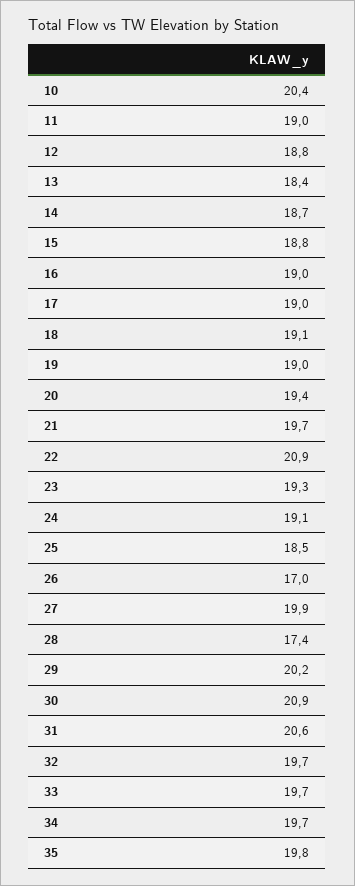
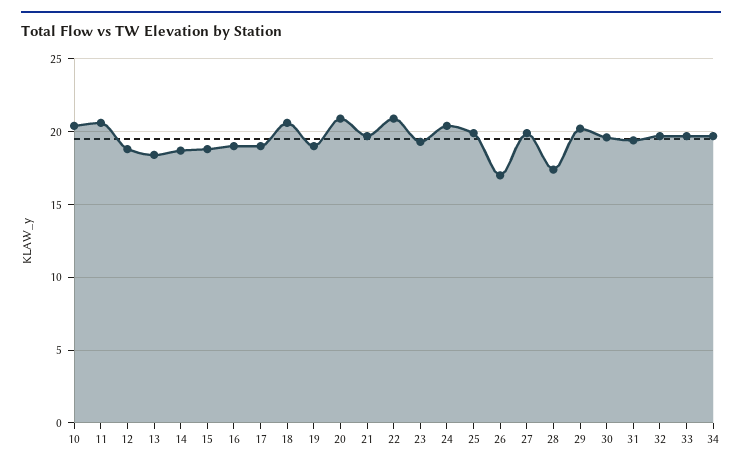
  {
    "10": 20.4,
-   "11": 19,
+   "11": 20.5,
    "12": 18.8,
    "13": 18.4,
    "14": 18.7,
    "15": 18.8,
    "16": 19,
    "17": 19,
-   "18": 19.1,
+   "18": 20.5,
    "19": 19,
-   "20": 19.4,
+   "20": 21,
    "21": 19.7,
    "22": 20.9,
    "23": 19.3,
-   "24": 19.1,
+   "24": 20.5,
-   "25": 18.5,
+   "25": 20,
    "26": 17,
    "27": 19.9,
    "28": 17.4,
    "29": 20.2,
-   "30": 20.9,
+   "30": 19.5,
-   "31": 20.6,
+   "31": 19.5,
    "32": 19.7,
    "33": 19.7,
-   "34": 19.7,
+   "34": 19.7
-   "35": 19.8
  }

